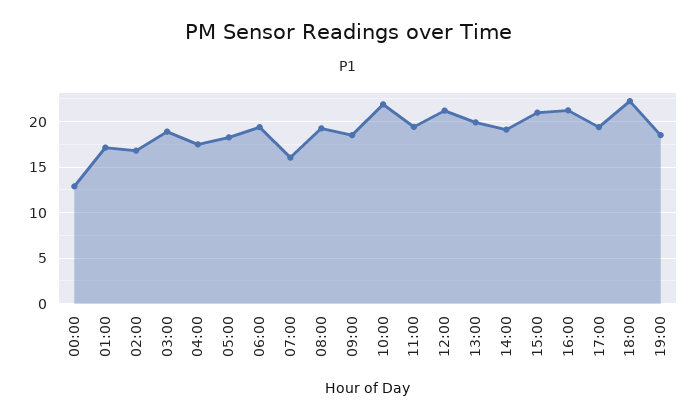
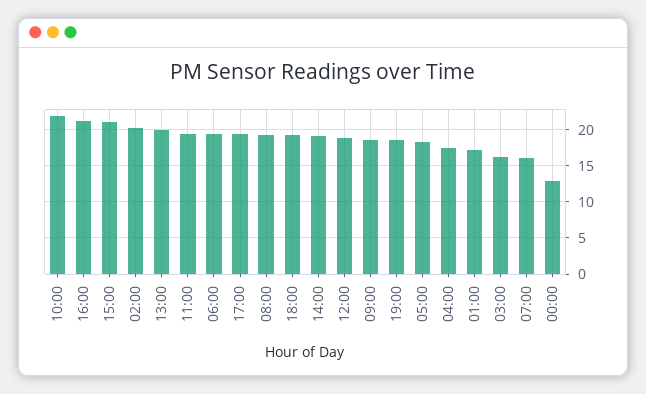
  {
    "00:00": 13,
    "01:00": 17,
-   "02:00": 17,
+   "02:00": 20,
-   "03:00": 19,
+   "03:00": 16,
    "04:00": 18,
    "05:00": 18,
    "06:00": 19,
    "07:00": 16,
    "08:00": 19,
    "09:00": 19,
    "10:00": 22,
    "11:00": 19,
-   "12:00": 21,
+   "12:00": 19,
    "13:00": 20,
    "14:00": 19,
    "15:00": 21,
    "16:00": 21,
    "17:00": 19,
-   "18:00": 22,
+   "18:00": 19,
    "19:00": 19
  }

